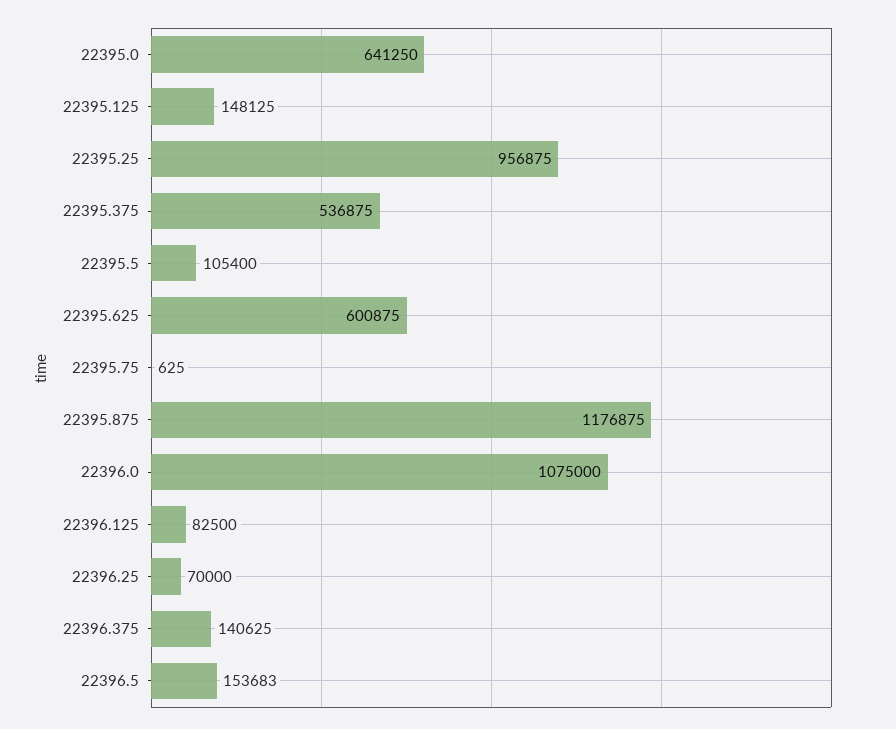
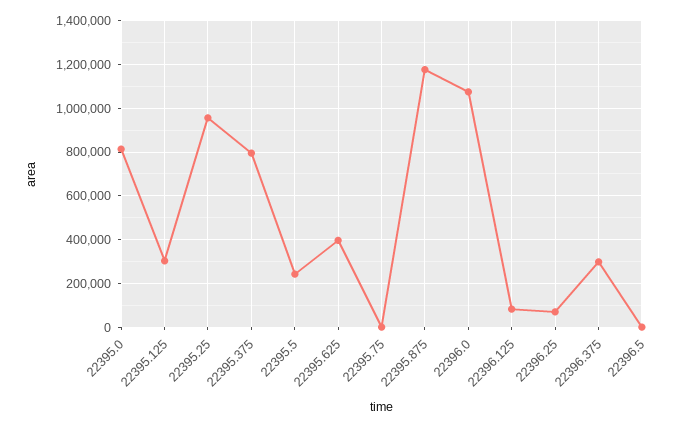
  {
-   "22395.0": 641250,
+   "22395.0": 800000,
-   "22395.125": 148125,
+   "22395.125": 300000,
    "22395.25": 956875,
-   "22395.375": 536875,
+   "22395.375": 800000,
-   "22395.5": 105400,
+   "22395.5": 250000,
-   "22395.625": 600875,
+   "22395.625": 400000,
    "22395.75": 625,
    "22395.875": 1176875,
    "22396.0": 1075000,
    "22396.125": 82500,
    "22396.25": 70000,
-   "22396.375": 140625,
+   "22396.375": 300000,
-   "22396.5": 153683
+   "22396.5": 0
  }

